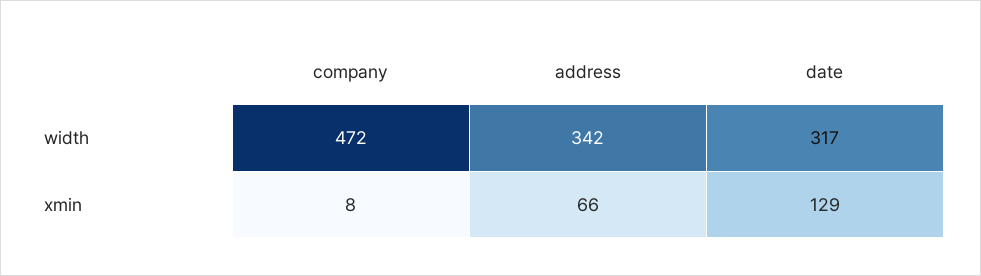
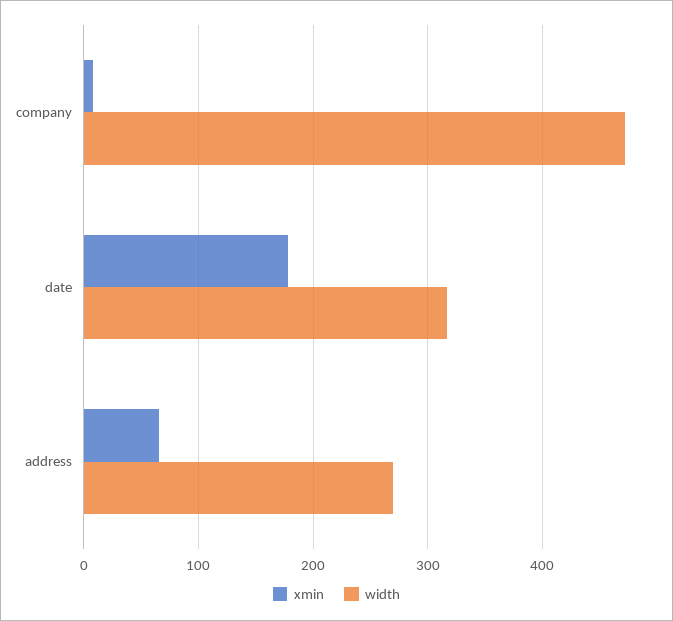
  {
    "width": {
      "company": 472,
-     "address": 342,
+     "address": 270,
      "date": 317
    },
    "xmin": {
      "company": 8,
      "address": 66,
-     "date": 129
+     "date": 180
    }
  }

